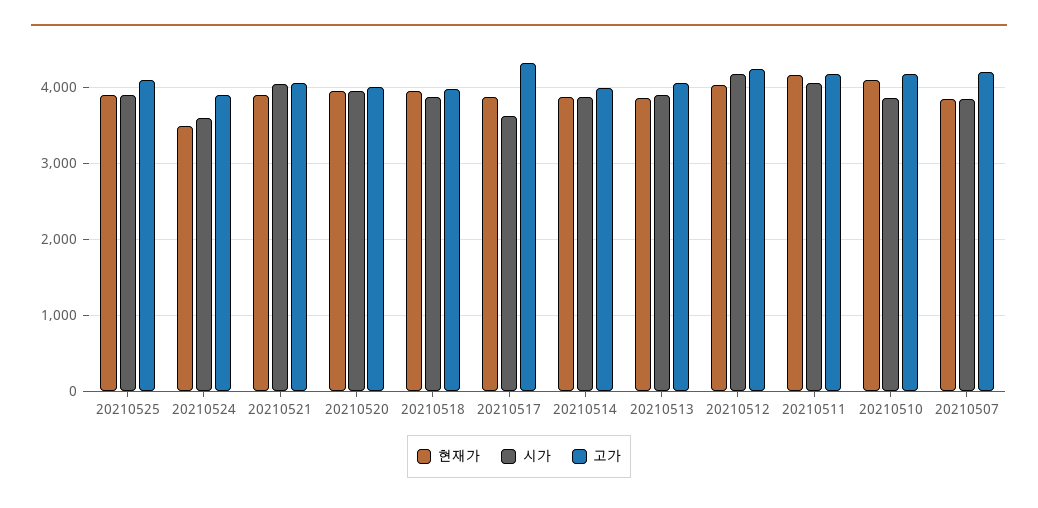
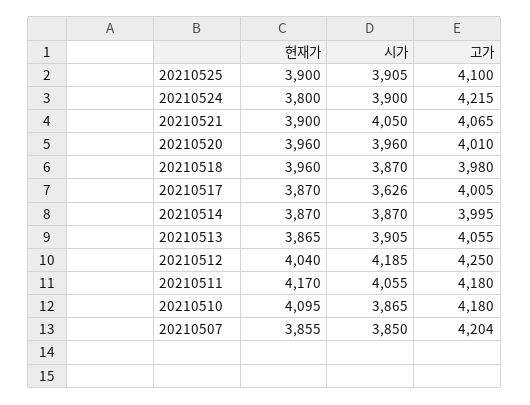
  {
    "현재가": {
      "20210525": 3900,
-     "20210524": 3500,
+     "20210524": 3800,
      "20210521": 3900,
      "20210520": 3960,
      "20210518": 3960,
      "20210517": 3870,
      "20210514": 3870,
      "20210513": 3865,
      "20210512": 4040,
      "20210511": 4170,
      "20210510": 4095,
      "20210507": 3855
    },
    "시가": {
      "20210525": 3905,
-     "20210524": 3600,
+     "20210524": 3900,
      "20210521": 4050,
      "20210520": 3960,
      "20210518": 3870,
      "20210517": 3626,
      "20210514": 3870,
      "20210513": 3905,
      "20210512": 4185,
      "20210511": 4055,
      "20210510": 3865,
      "20210507": 3850
    },
    "고가": {
      "20210525": 4100,
-     "20210524": 3900,
+     "20210524": 4215,
      "20210521": 4065,
      "20210520": 4010,
      "20210518": 3980,
-     "20210517": 4300,
+     "20210517": 4005,
      "20210514": 3995,
      "20210513": 4055,
      "20210512": 4250,
      "20210511": 4180,
      "20210510": 4180,
      "20210507": 4204
    }
  }

